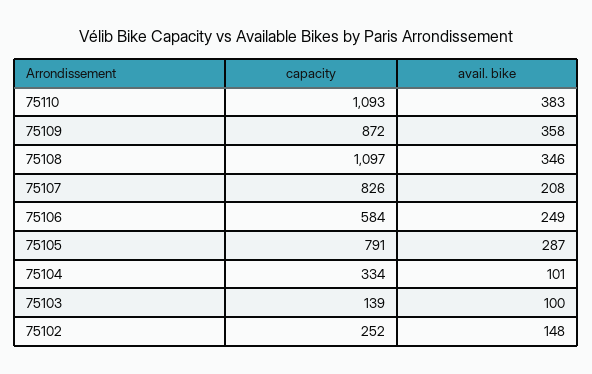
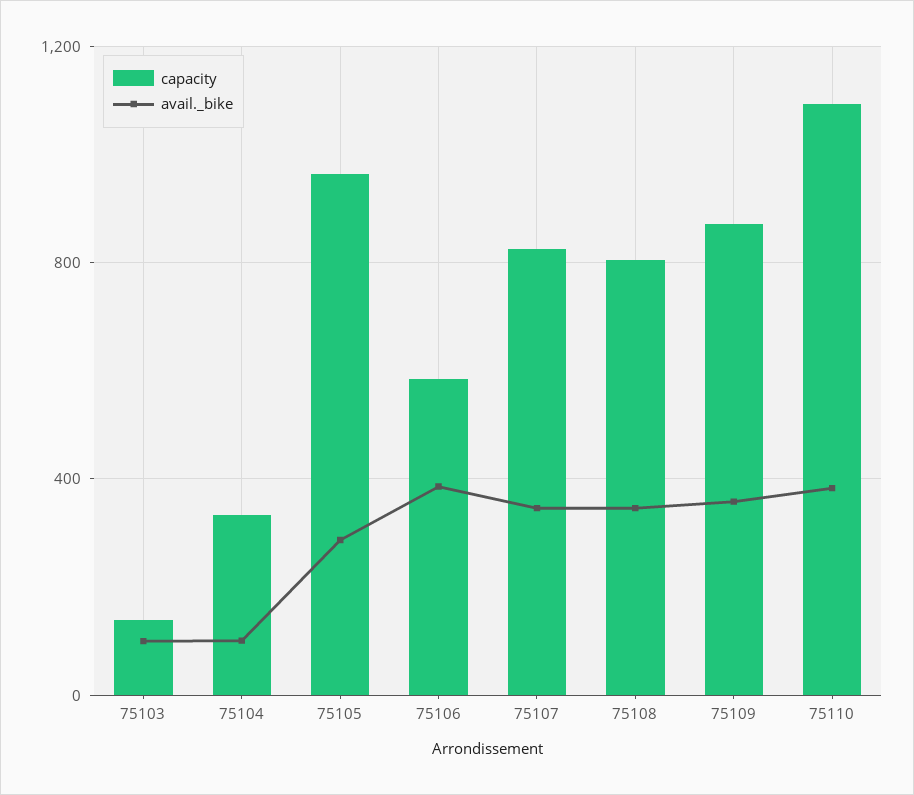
  {
    "capacity": {
      "75110": 1093,
      "75109": 872,
-     "75108": 1097,
+     "75108": 800,
      "75107": 826,
      "75106": 584,
-     "75105": 791,
+     "75105": 950,
      "75104": 334,
-     "75103": 139,
+     "75103": 139
-     "75102": 252
    },
    "avail. bike": {
      "75110": 383,
      "75109": 358,
      "75108": 346,
-     "75107": 208,
+     "75107": 350,
-     "75106": 249,
+     "75106": 400,
      "75105": 287,
      "75104": 101,
-     "75103": 100,
+     "75103": 100
-     "75102": 148
    }
  }

